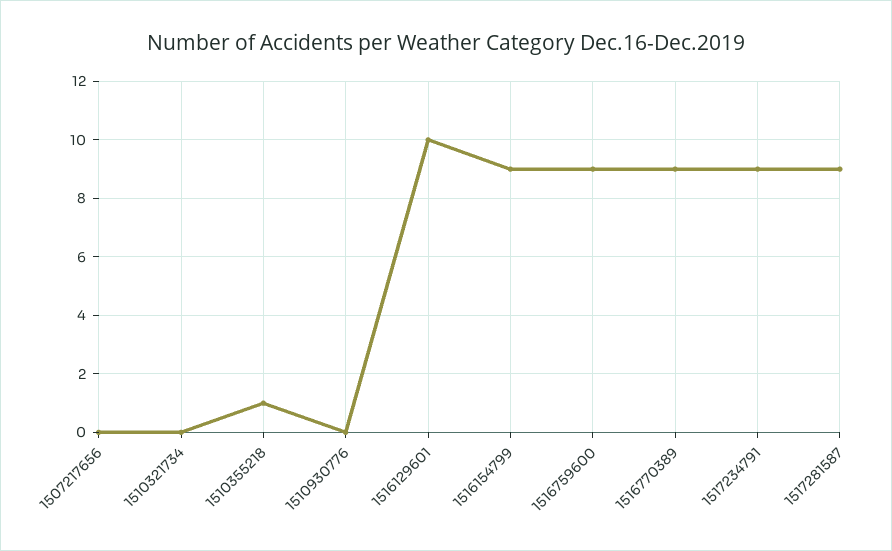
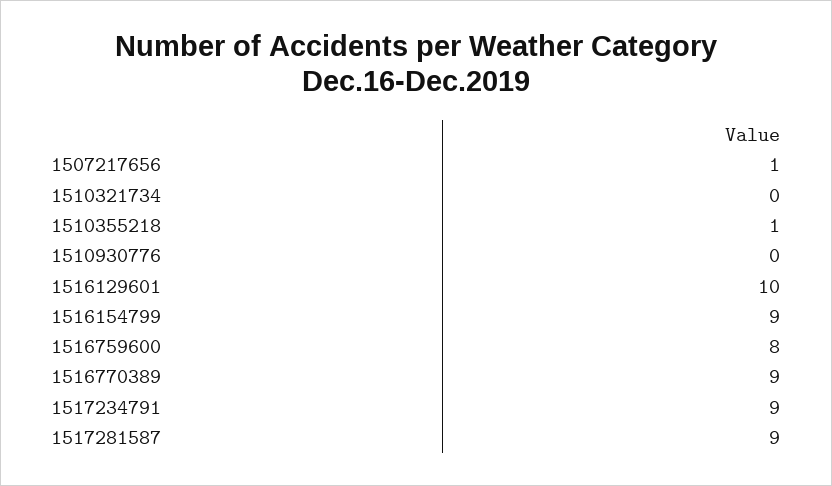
  {
-   "1507217656": 0,
+   "1507217656": 1,
    "1510321734": 0,
    "1510355218": 1,
    "1510930776": 0,
    "1516129601": 10,
    "1516154799": 9,
-   "1516759600": 9,
+   "1516759600": 8,
    "1516770389": 9,
    "1517234791": 9,
    "1517281587": 9
  }

